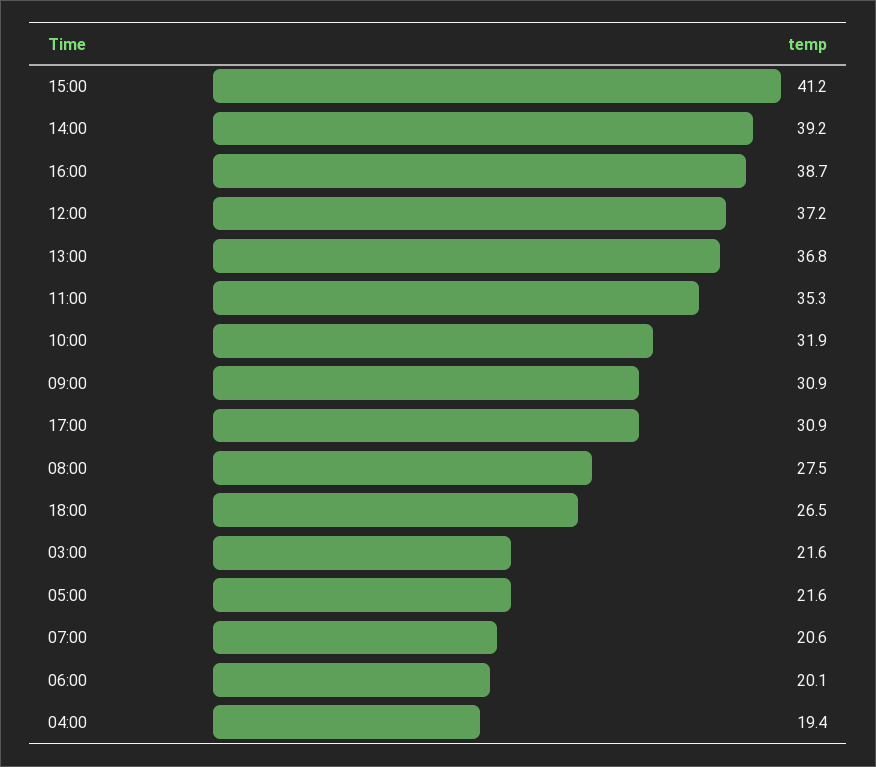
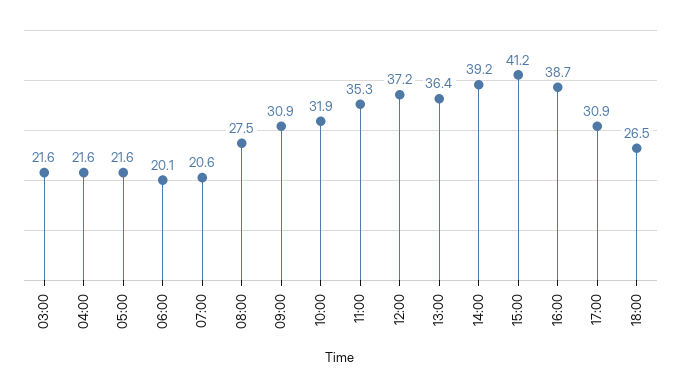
  {
    "15:00": 41.2,
    "14:00": 39.2,
    "16:00": 38.7,
    "12:00": 37.2,
-   "13:00": 36.8,
+   "13:00": 36.4,
    "11:00": 35.3,
    "10:00": 31.9,
    "09:00": 30.9,
    "17:00": 30.9,
    "08:00": 27.5,
    "18:00": 26.5,
    "03:00": 21.6,
    "05:00": 21.6,
    "07:00": 20.6,
    "06:00": 20.1,
-   "04:00": 19.4
+   "04:00": 21.6
  }

